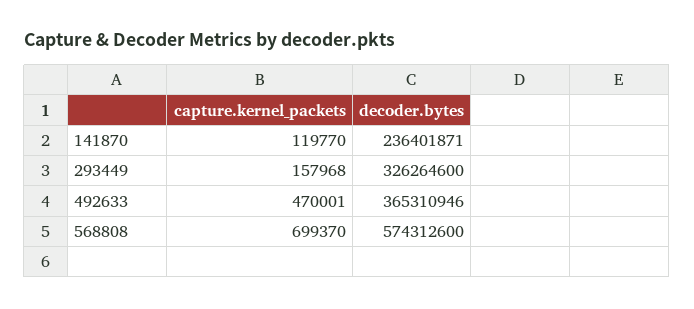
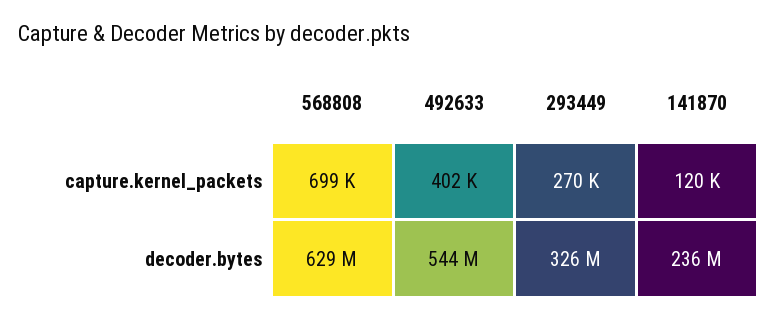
  {
    "capture.kernel_packets": {
      "141870": 119770,
-     "293449": 157968,
+     "293449": 270000,
-     "492633": 470001,
+     "492633": 402000,
      "568808": 699370
    },
    "decoder.bytes": {
      "141870": 236401871,
      "293449": 326264600,
-     "492633": 365310946,
+     "492633": 544000000,
-     "568808": 574312600
+     "568808": 629000000
    }
  }

